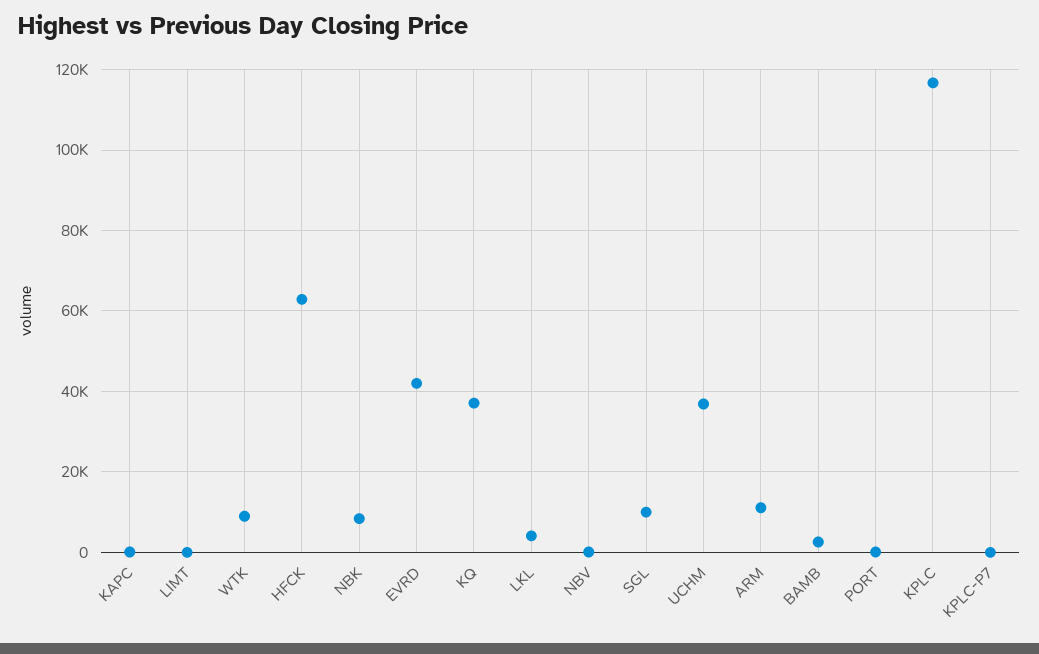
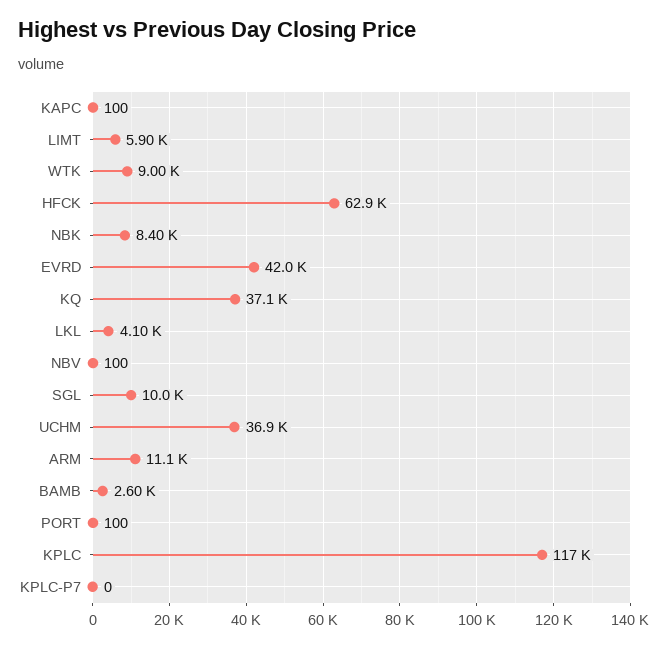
  {
    "KAPC": 100,
-   "LIMT": 0,
+   "LIMT": 5900,
    "WTK": 9000,
    "HFCK": 62900,
    "NBK": 8400,
    "EVRD": 42000,
    "KQ": 37100,
    "LKL": 4100,
    "NBV": 100,
    "SGL": 10000,
    "UCHM": 36900,
    "ARM": 11100,
    "BAMB": 2600,
    "PORT": 100,
    "KPLC": 117000,
    "KPLC-P7": 0
  }

